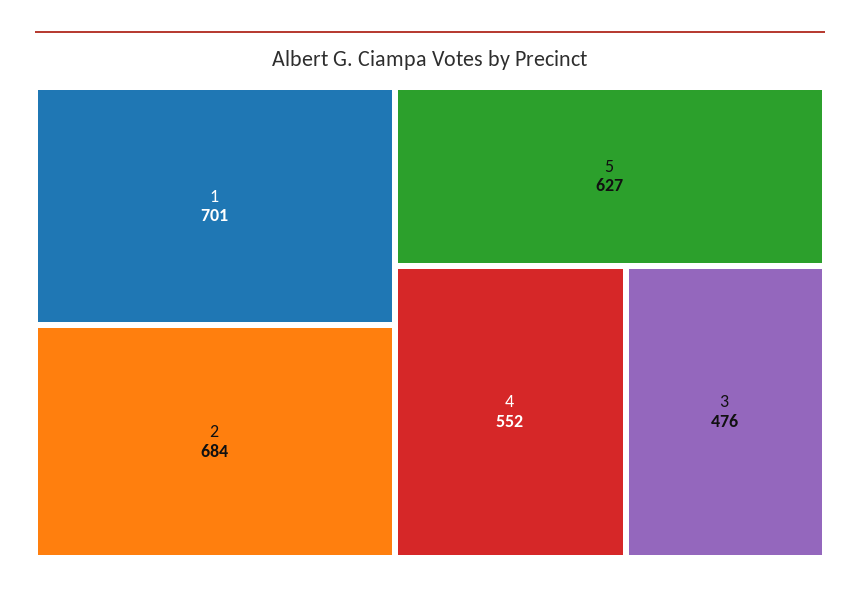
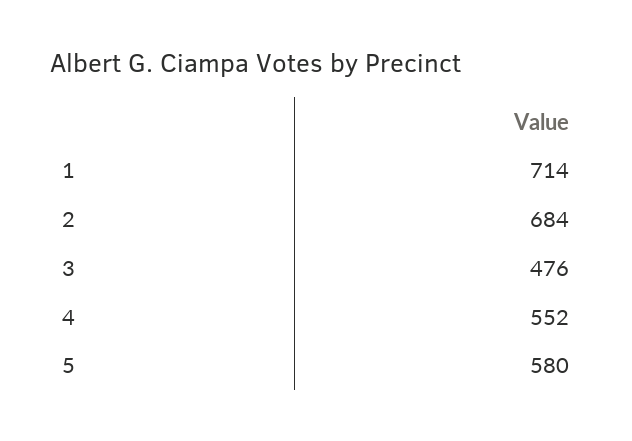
  {
-   "1": 701,
+   "1": 714,
    "2": 684,
-   "5": 627,
+   "5": 580,
    "4": 552,
    "3": 476
  }

